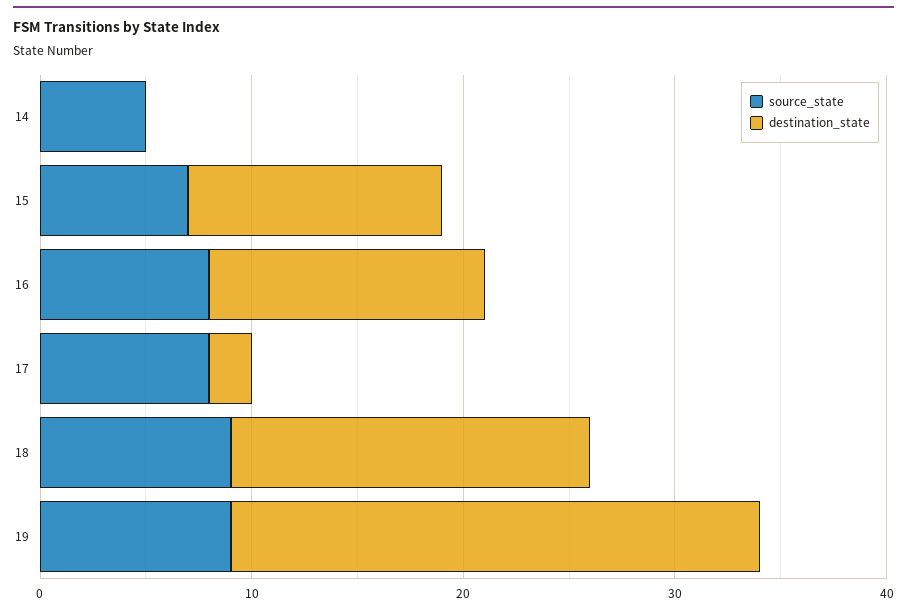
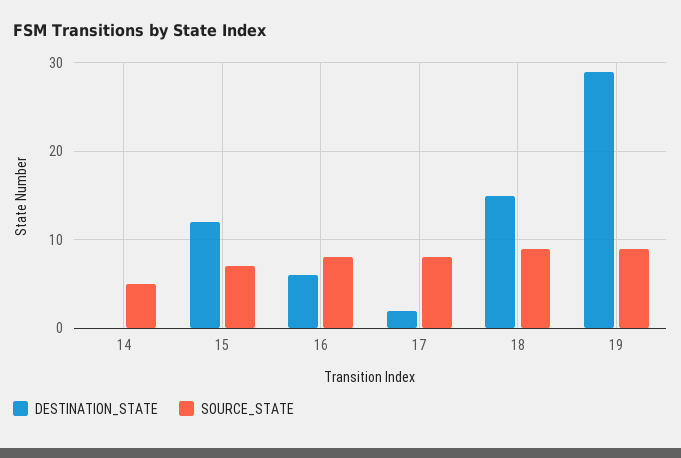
  {
    "source_state": {
      "14": 5,
      "15": 7,
      "16": 8,
      "17": 8,
      "18": 9,
      "19": 9
    },
    "destination_state": {
      "14": 0,
      "15": 12,
-     "16": 13,
+     "16": 6,
      "17": 2,
-     "18": 17,
+     "18": 15,
-     "19": 25
+     "19": 29
    }
  }

